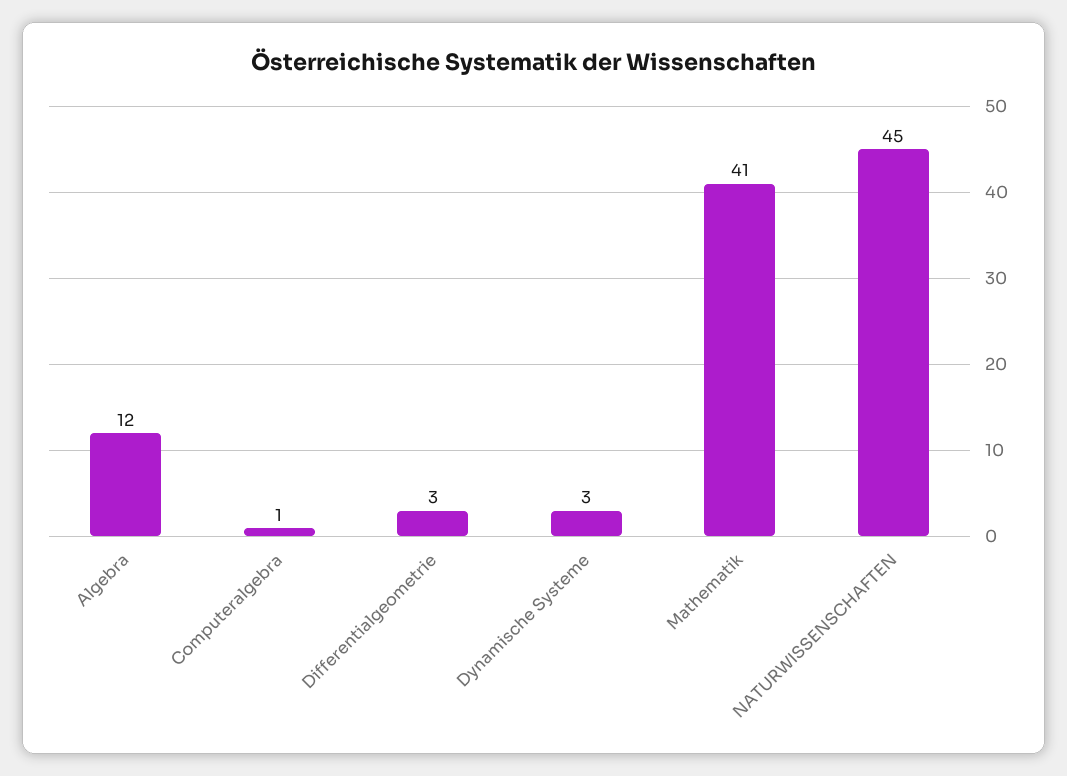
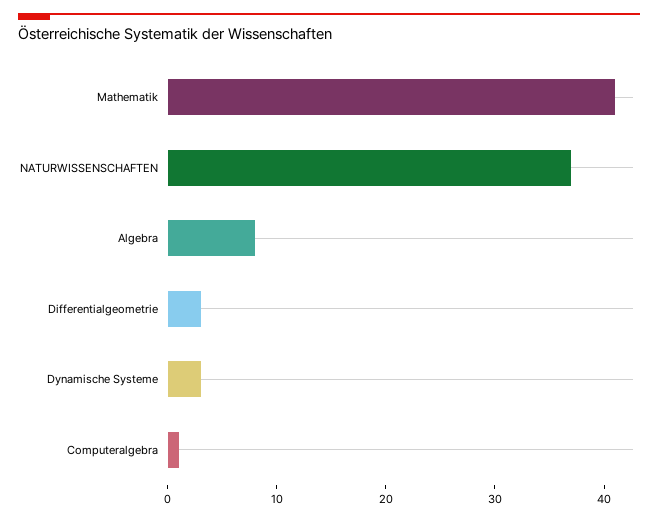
  {
-   "Algebra": 12,
+   "Algebra": 8,
    "Computeralgebra": 1,
    "Differentialgeometrie": 3,
    "Dynamische Systeme": 3,
    "Mathematik": 41,
-   "NATURWISSENSCHAFTEN": 45
+   "NATURWISSENSCHAFTEN": 37
  }

